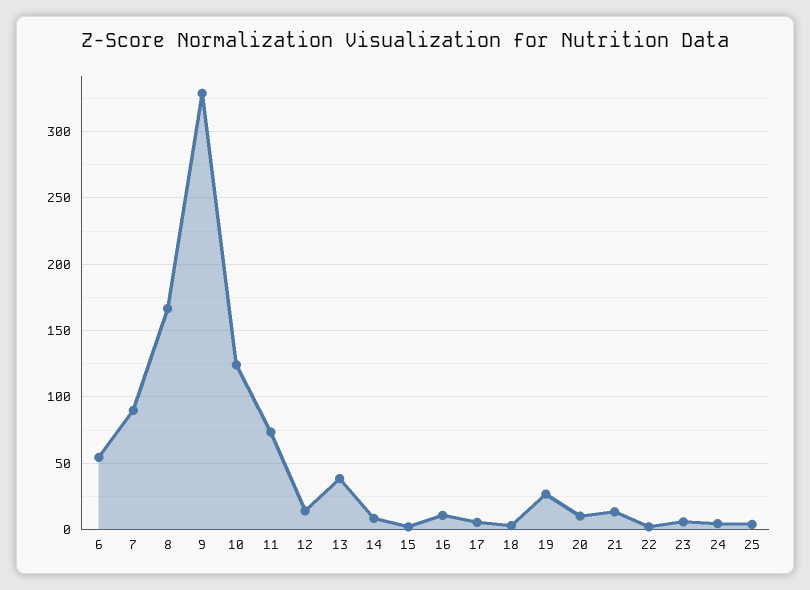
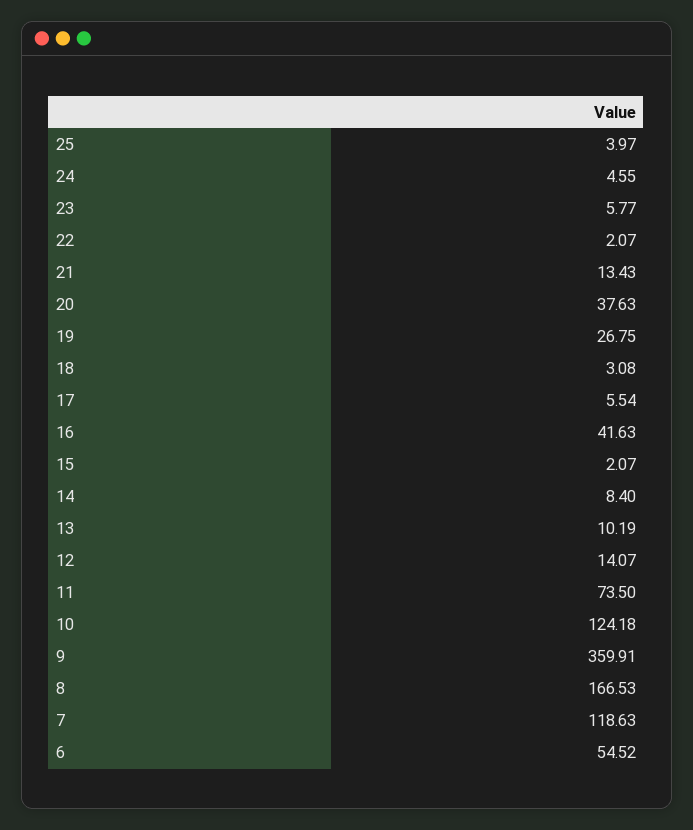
  {
    "6": 54.52,
-   "7": 90,
+   "7": 118.63,
    "8": 166.53,
-   "9": 330,
+   "9": 359.91,
    "10": 124.18,
    "11": 73.5,
    "12": 14.07,
-   "13": 40,
+   "13": 10.19,
    "14": 8.4,
    "15": 2.07,
-   "16": 10,
+   "16": 41.63,
    "17": 5.54,
    "18": 3.08,
    "19": 26.75,
-   "20": 10,
+   "20": 37.63,
    "21": 13.43,
    "22": 2.07,
    "23": 5.77,
    "24": 4.55,
    "25": 3.97
  }

